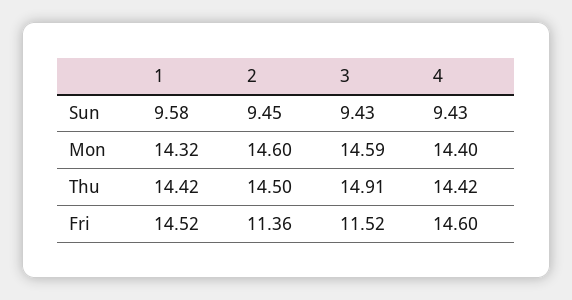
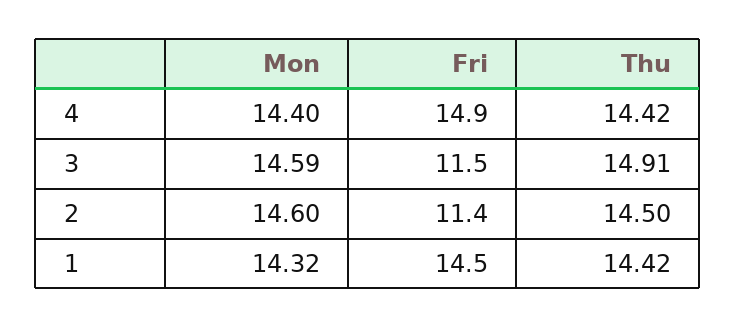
  {
    "1": {
-     "Sun": 9.58,
      "Mon": 14.32,
      "Thu": 14.42,
      "Fri": 14.52
    },
    "2": {
-     "Sun": 9.45,
      "Mon": 14.6,
      "Thu": 14.5,
      "Fri": 11.36
    },
    "3": {
-     "Sun": 9.43,
      "Mon": 14.59,
      "Thu": 14.91,
      "Fri": 11.52
    },
    "4": {
-     "Sun": 9.43,
      "Mon": 14.4,
      "Thu": 14.42,
-     "Fri": 14.6
+     "Fri": 14.9
    }
  }

